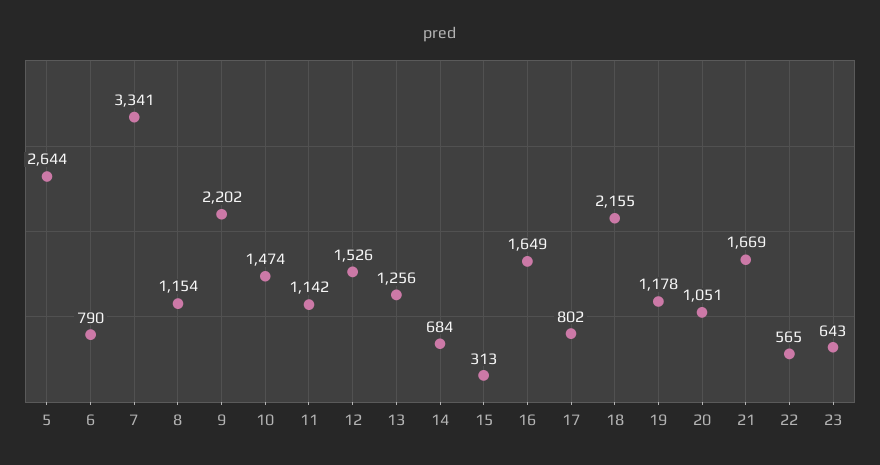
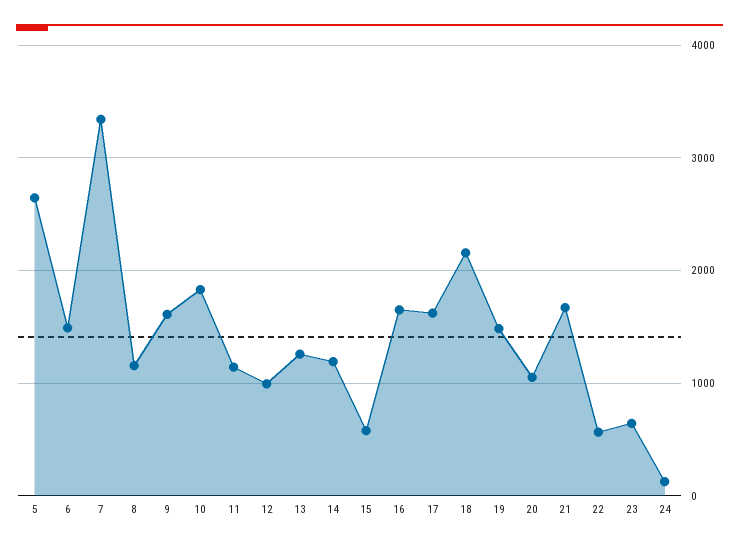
  {
    "5": 2644,
-   "6": 790,
+   "6": 1500,
    "7": 3341,
    "8": 1154,
-   "9": 2202,
+   "9": 1600,
-   "10": 1474,
+   "10": 1800,
    "11": 1142,
-   "12": 1526,
+   "12": 1000,
    "13": 1256,
-   "14": 684,
+   "14": 1200,
-   "15": 313,
+   "15": 600,
    "16": 1649,
-   "17": 802,
+   "17": 1600,
    "18": 2155,
-   "19": 1178,
+   "19": 1500,
    "20": 1051,
    "21": 1669,
    "22": 565,
-   "23": 643
+   "23": 643,
+   "24": 100
  }

